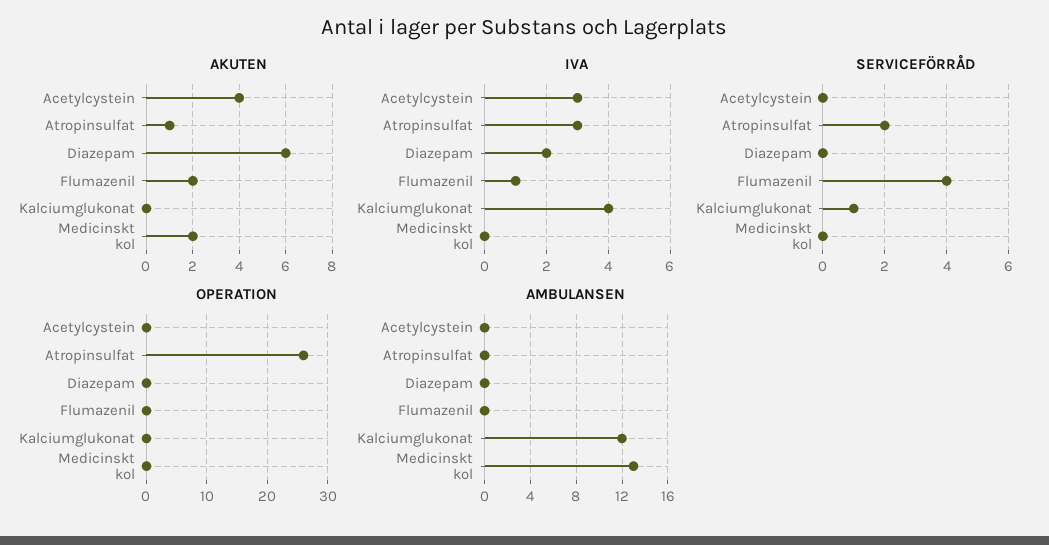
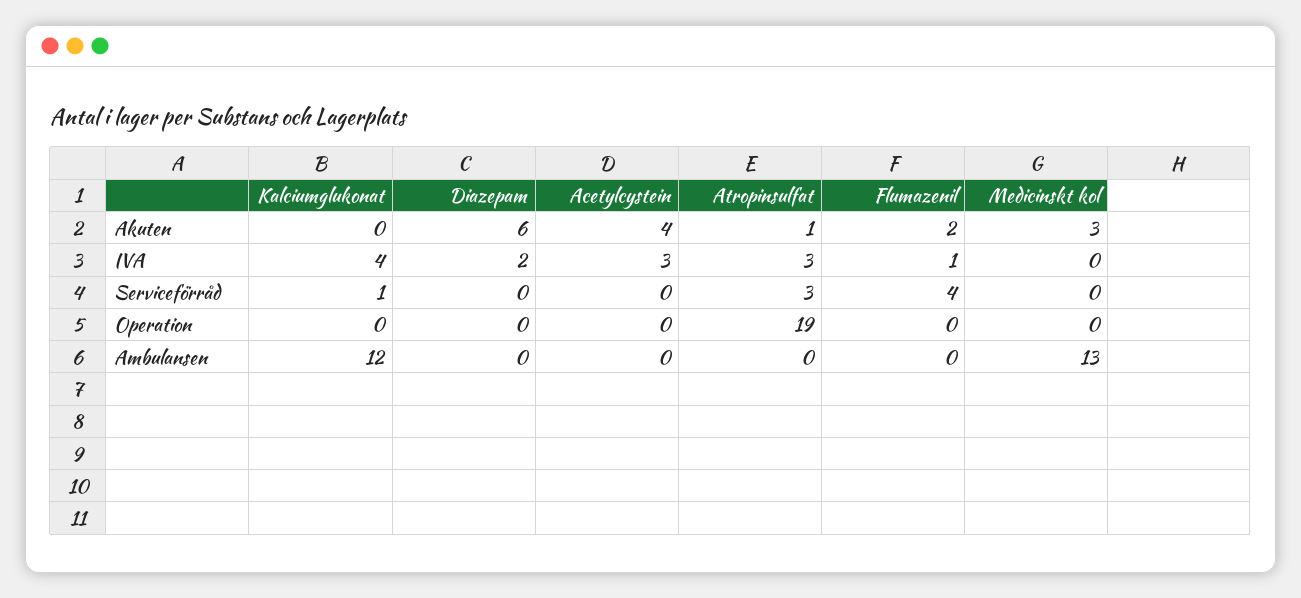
  {
    "AKUTEN": {
      "Acetylcystein": 4,
      "Atropinsulfat": 1,
      "Diazepam": 6,
      "Flumazenil": 2,
      "Kalciumglukonat": 0,
-     "Medicinskt kol": 2
+     "Medicinskt kol": 3
    },
    "IVA": {
      "Acetylcystein": 3,
      "Atropinsulfat": 3,
      "Diazepam": 2,
      "Flumazenil": 1,
      "Kalciumglukonat": 4,
      "Medicinskt kol": 0
    },
    "SERVICEFÖRRÅD": {
      "Acetylcystein": 0,
-     "Atropinsulfat": 2,
+     "Atropinsulfat": 3,
      "Diazepam": 0,
      "Flumazenil": 4,
      "Kalciumglukonat": 1,
      "Medicinskt kol": 0
    },
    "OPERATION": {
      "Acetylcystein": 0,
-     "Atropinsulfat": 26,
+     "Atropinsulfat": 19,
      "Diazepam": 0,
      "Flumazenil": 0,
      "Kalciumglukonat": 0,
      "Medicinskt kol": 0
    },
    "AMBULANSEN": {
      "Acetylcystein": 0,
      "Atropinsulfat": 0,
      "Diazepam": 0,
      "Flumazenil": 0,
      "Kalciumglukonat": 12,
      "Medicinskt kol": 13
    }
  }

